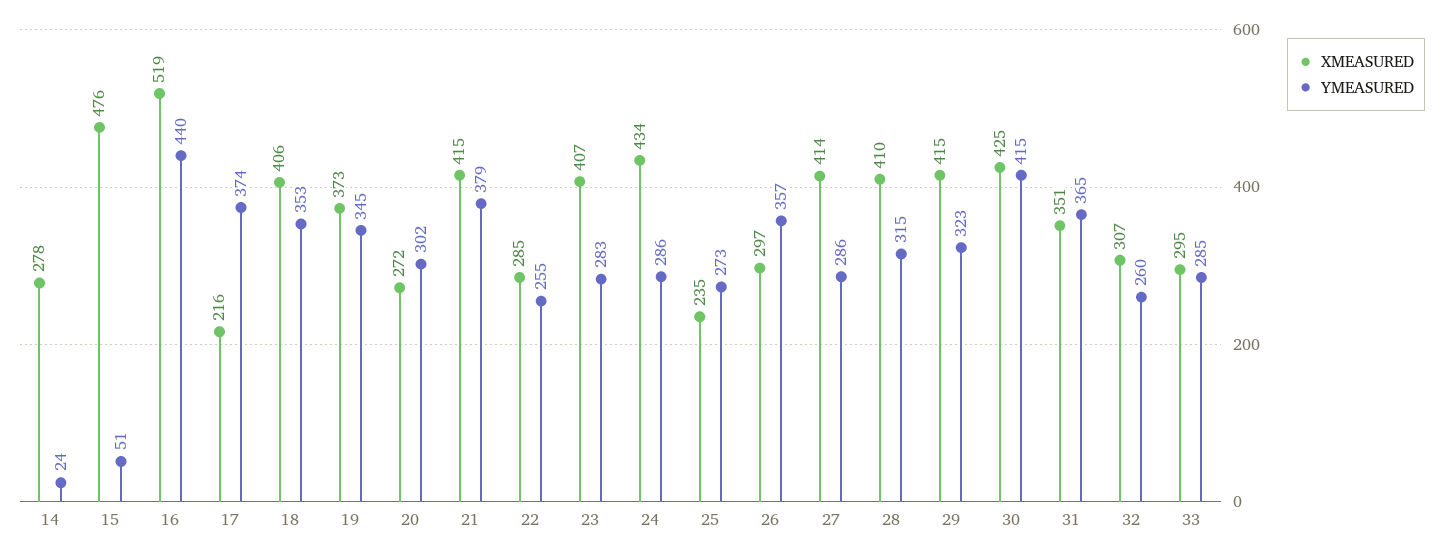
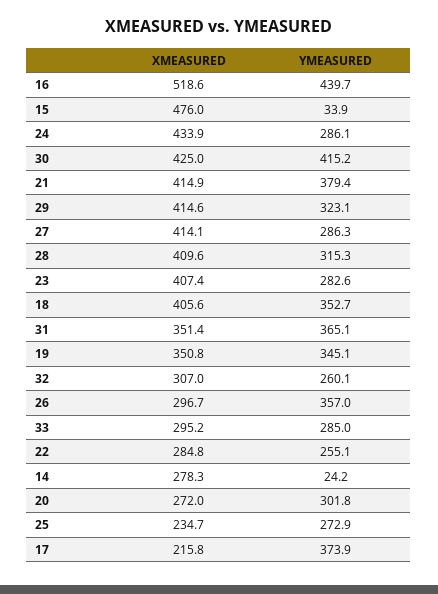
  {
    "XMEASURED": {
      "14": 278.3,
      "15": 476,
      "16": 518.6,
      "17": 215.8,
      "18": 405.6,
-     "19": 373,
+     "19": 350.8,
      "20": 272,
      "21": 414.9,
      "22": 284.8,
      "23": 407.4,
      "24": 433.9,
      "25": 234.7,
      "26": 296.7,
      "27": 414.1,
      "28": 409.6,
      "29": 414.6,
      "30": 425,
      "31": 351.4,
      "32": 307,
      "33": 295.2
    },
    "YMEASURED": {
      "14": 24.2,
-     "15": 51,
+     "15": 33.9,
      "16": 439.7,
      "17": 373.9,
      "18": 352.7,
      "19": 345.1,
      "20": 301.8,
      "21": 379.4,
      "22": 255.1,
      "23": 282.6,
      "24": 286.1,
      "25": 272.9,
      "26": 357,
      "27": 286.3,
      "28": 315.3,
      "29": 323.1,
      "30": 415.2,
      "31": 365.1,
      "32": 260.1,
      "33": 285
    }
  }

